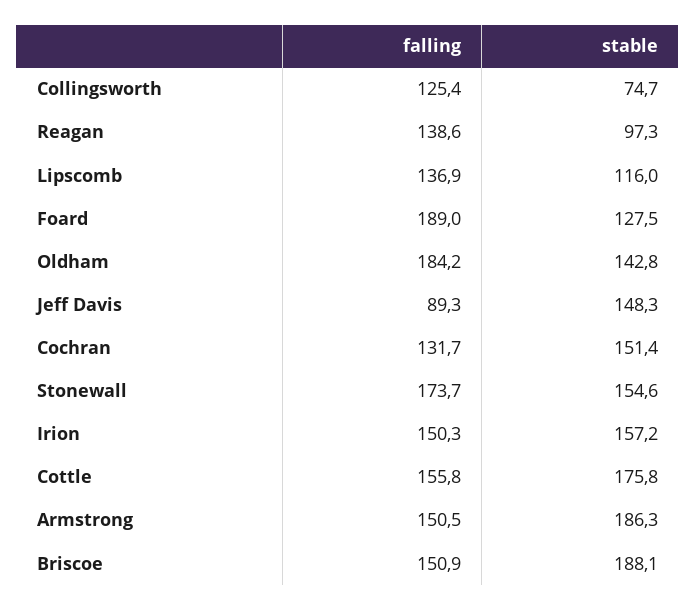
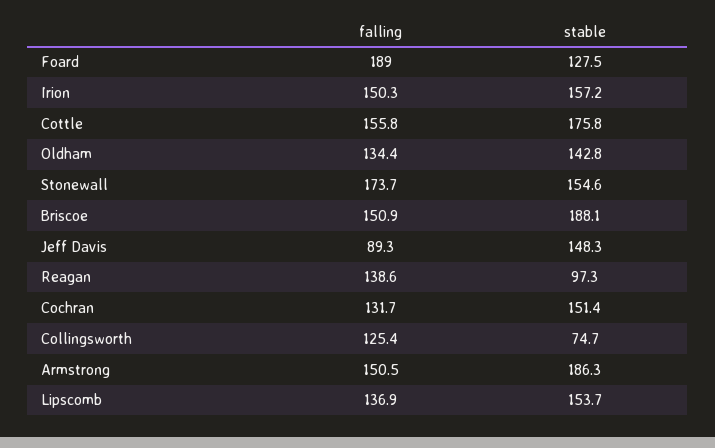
  {
    "falling": {
      "Collingsworth": 125.4,
      "Reagan": 138.6,
      "Lipscomb": 136.9,
      "Foard": 189,
-     "Oldham": 184.2,
+     "Oldham": 134.4,
      "Jeff Davis": 89.3,
      "Cochran": 131.7,
      "Stonewall": 173.7,
      "Irion": 150.3,
      "Cottle": 155.8,
      "Armstrong": 150.5,
      "Briscoe": 150.9
    },
    "stable": {
      "Collingsworth": 74.7,
      "Reagan": 97.3,
-     "Lipscomb": 116,
+     "Lipscomb": 153.7,
      "Foard": 127.5,
      "Oldham": 142.8,
      "Jeff Davis": 148.3,
      "Cochran": 151.4,
      "Stonewall": 154.6,
      "Irion": 157.2,
      "Cottle": 175.8,
      "Armstrong": 186.3,
      "Briscoe": 188.1
    }
  }

